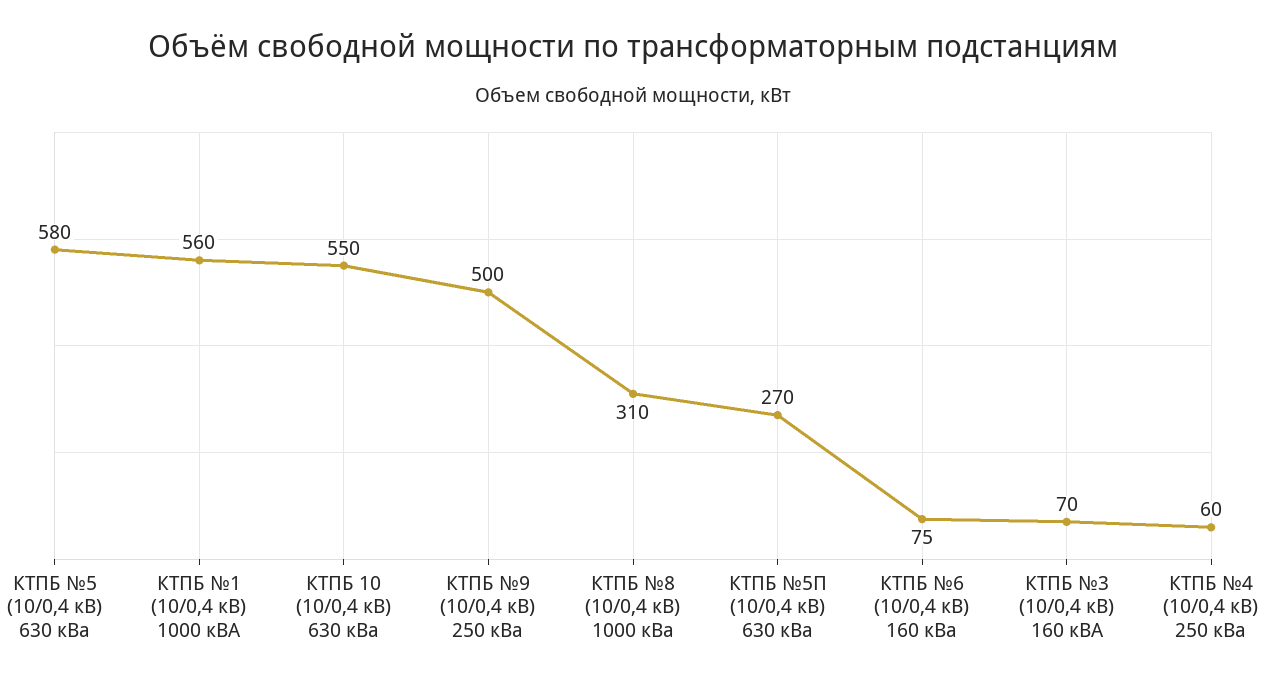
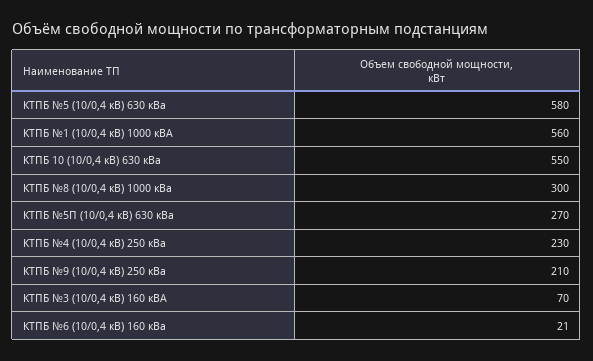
  {
    "КТПБ №5 (10/0,4 кВ) 630 кВа": 580,
    "КТПБ №1 (10/0,4 кВ) 1000 кВА": 560,
    "КТПБ 10 (10/0,4 кВ) 630 кВа": 550,
-   "КТПБ №9 (10/0,4 кВ) 250 кВа": 500,
+   "КТПБ №9 (10/0,4 кВ) 250 кВа": 210,
-   "КТПБ №8 (10/0,4 кВ) 1000 кВа": 310,
+   "КТПБ №8 (10/0,4 кВ) 1000 кВа": 300,
    "КТПБ №5П (10/0,4 кВ) 630 кВа": 270,
-   "КТПБ №6 (10/0,4 кВ) 160 кВа": 75,
+   "КТПБ №6 (10/0,4 кВ) 160 кВа": 21,
    "КТПБ №3 (10/0,4 кВ) 160 кВА": 70,
-   "КТПБ №4 (10/0,4 кВ) 250 кВа": 60
+   "КТПБ №4 (10/0,4 кВ) 250 кВа": 230
  }

